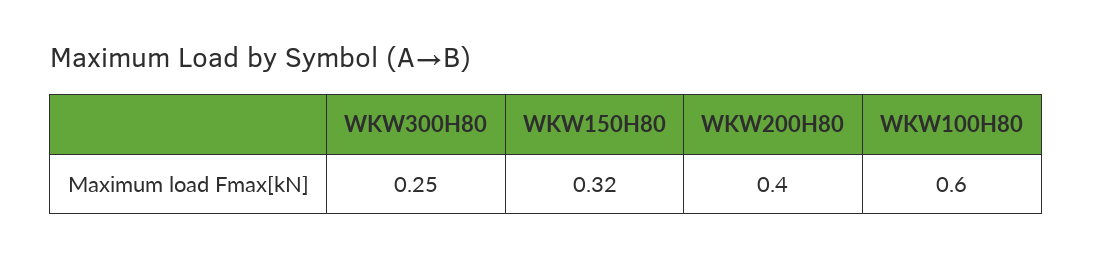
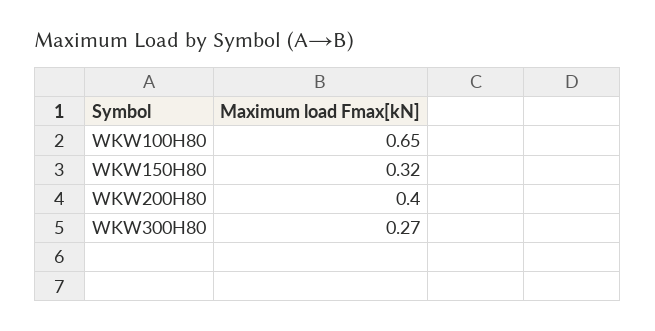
  {
-   "WKW300H80": 0.25,
+   "WKW300H80": 0.27,
    "WKW150H80": 0.32,
    "WKW200H80": 0.4,
-   "WKW100H80": 0.6
+   "WKW100H80": 0.65
  }

